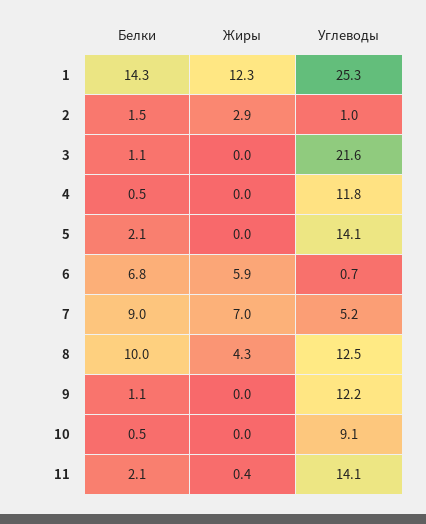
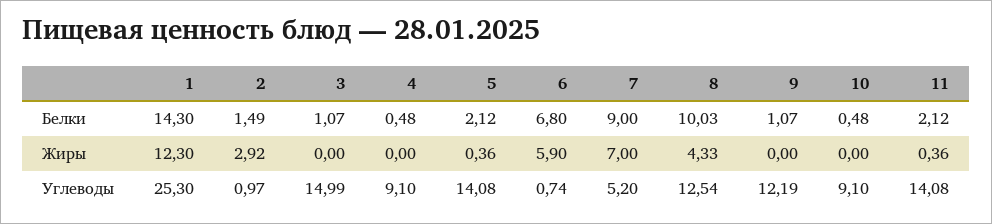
  {
    "Белки": {
      "1": 14.3,
      "2": 1.49,
      "3": 1.07,
      "4": 0.48,
      "5": 2.12,
      "6": 6.8,
      "7": 9,
      "8": 10.03,
      "9": 1.07,
      "10": 0.48,
      "11": 2.12
    },
    "Жиры": {
      "1": 12.3,
      "2": 2.92,
      "3": 0,
      "4": 0,
-     "5": 0,
+     "5": 0.36,
      "6": 5.9,
      "7": 7,
      "8": 4.33,
      "9": 0,
      "10": 0,
      "11": 0.36
    },
    "Углеводы": {
      "1": 25.3,
      "2": 0.97,
-     "3": 21.6,
+     "3": 14.99,
-     "4": 11.8,
+     "4": 9.1,
      "5": 14.08,
      "6": 0.74,
      "7": 5.2,
      "8": 12.54,
      "9": 12.19,
      "10": 9.1,
      "11": 14.08
    }
  }

